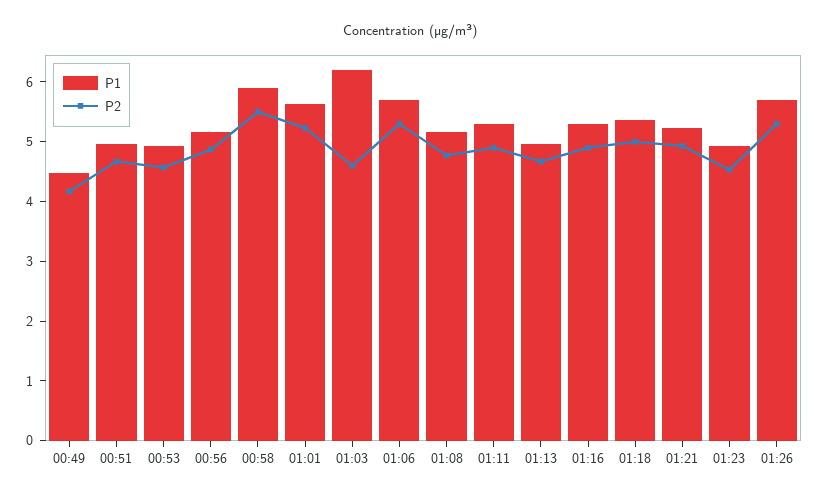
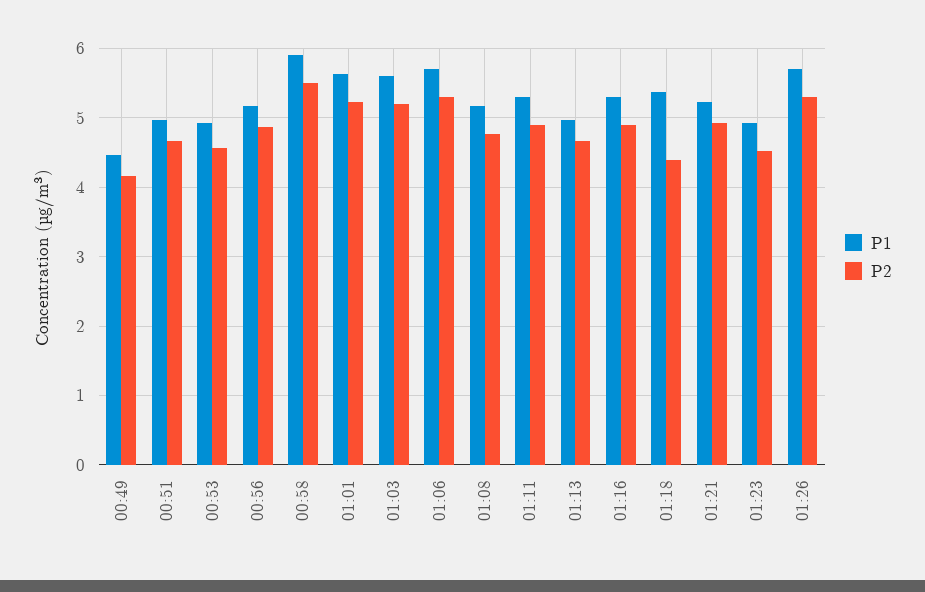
  {
    "P1": {
      "00:49": 4.5,
      "00:51": 5,
      "00:53": 4.9,
      "00:56": 5.2,
      "00:58": 5.9,
      "01:01": 5.6,
-     "01:03": 6.2,
+     "01:03": 5.6,
      "01:06": 5.7,
      "01:08": 5.2,
      "01:11": 5.3,
      "01:13": 5,
      "01:16": 5.3,
      "01:18": 5.4,
      "01:21": 5.2,
      "01:23": 4.9,
      "01:26": 5.7
    },
    "P2": {
      "00:49": 4.2,
      "00:51": 4.7,
      "00:53": 4.6,
      "00:56": 4.9,
      "00:58": 5.5,
      "01:01": 5.2,
-     "01:03": 4.6,
+     "01:03": 5.2,
      "01:06": 5.3,
      "01:08": 4.8,
      "01:11": 4.9,
      "01:13": 4.7,
      "01:16": 4.9,
-     "01:18": 5,
+     "01:18": 4.4,
      "01:21": 4.9,
      "01:23": 4.5,
      "01:26": 5.3
    }
  }

